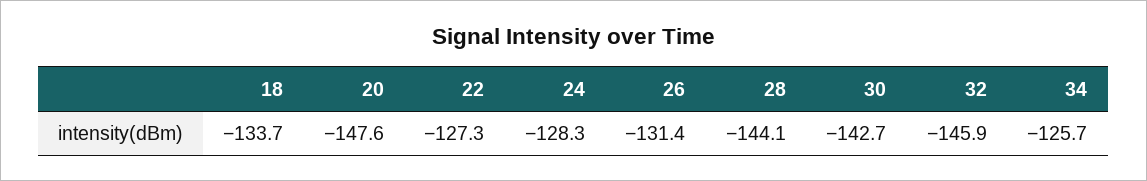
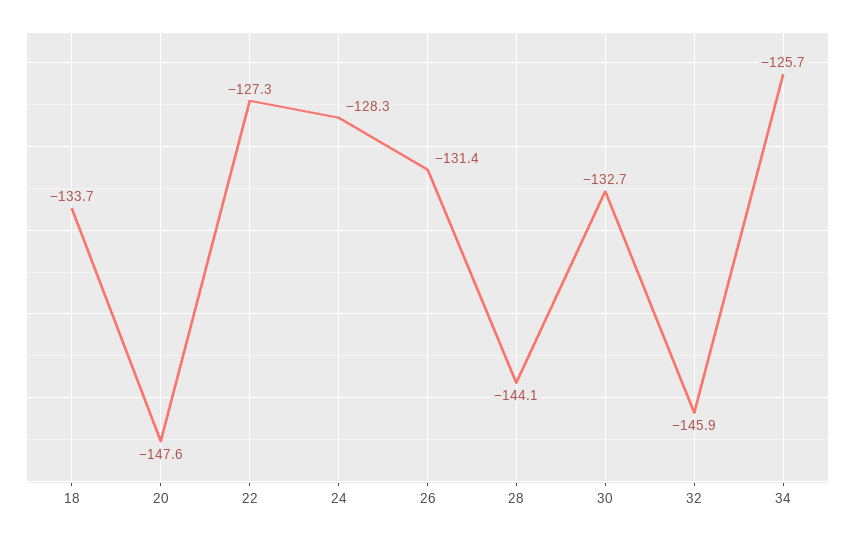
  {
    "18": -133.7,
    "20": -147.6,
    "22": -127.3,
    "24": -128.3,
    "26": -131.4,
    "28": -144.1,
-   "30": -142.7,
+   "30": -132.7,
    "32": -145.9,
    "34": -125.7
  }

